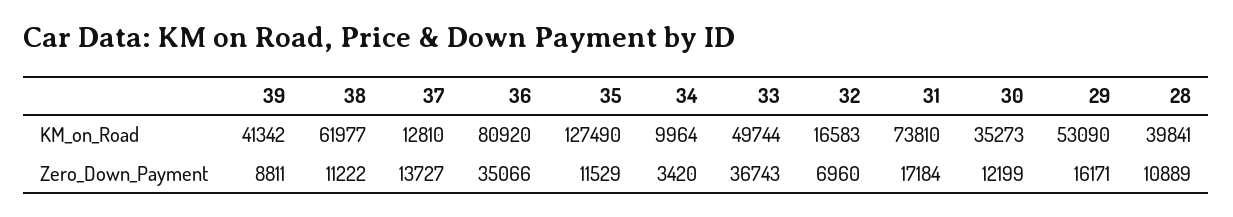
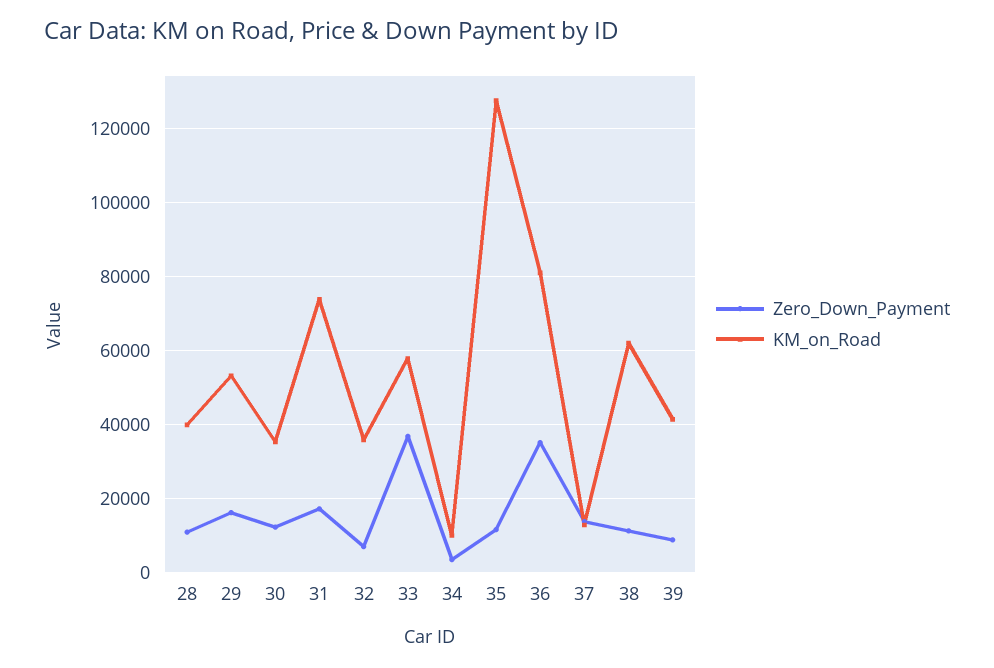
  {
    "KM_on_Road": {
      "39": 41342,
      "38": 61977,
      "37": 12810,
      "36": 80920,
      "35": 127490,
      "34": 9964,
-     "33": 49744,
+     "33": 58000,
-     "32": 16583,
+     "32": 36000,
      "31": 73810,
      "30": 35273,
      "29": 53090,
      "28": 39841
    },
    "Zero_Down_Payment": {
      "39": 8811,
      "38": 11222,
      "37": 13727,
      "36": 35066,
      "35": 11529,
      "34": 3420,
      "33": 36743,
      "32": 6960,
      "31": 17184,
      "30": 12199,
      "29": 16171,
      "28": 10889
    }
  }

